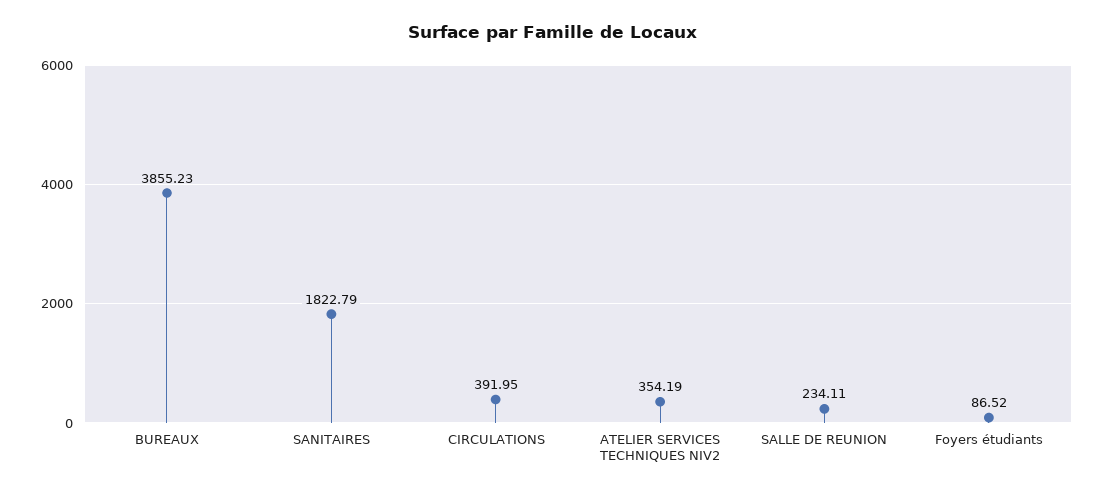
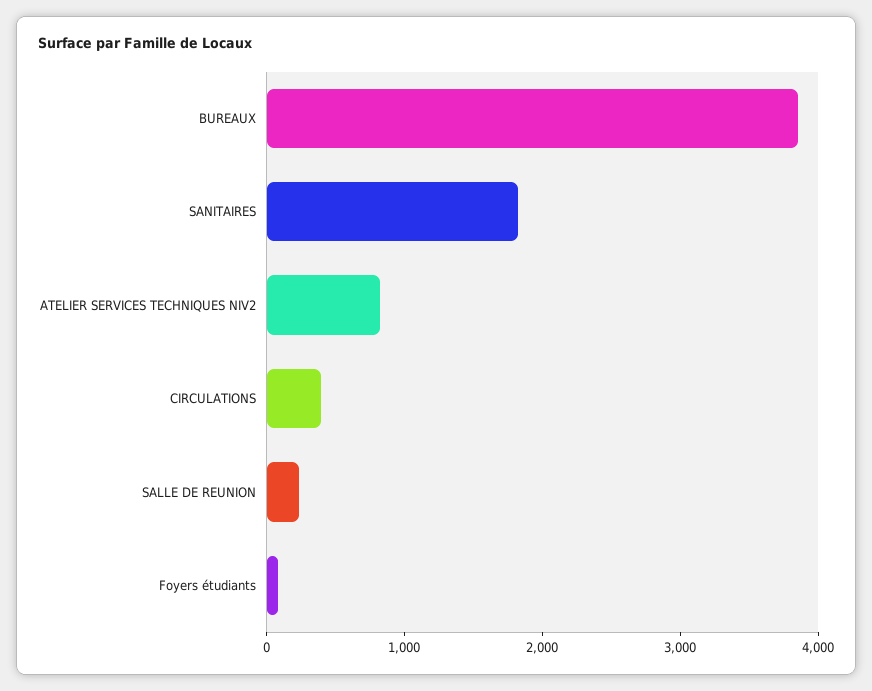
  {
    "BUREAUX": 3855.23,
    "SANITAIRES": 1822.79,
    "CIRCULATIONS": 391.95,
-   "ATELIER SERVICES TECHNIQUES NIV2": 354.19,
+   "ATELIER SERVICES TECHNIQUES NIV2": 800,
    "SALLE DE REUNION": 234.11,
    "Foyers étudiants": 86.52
  }

